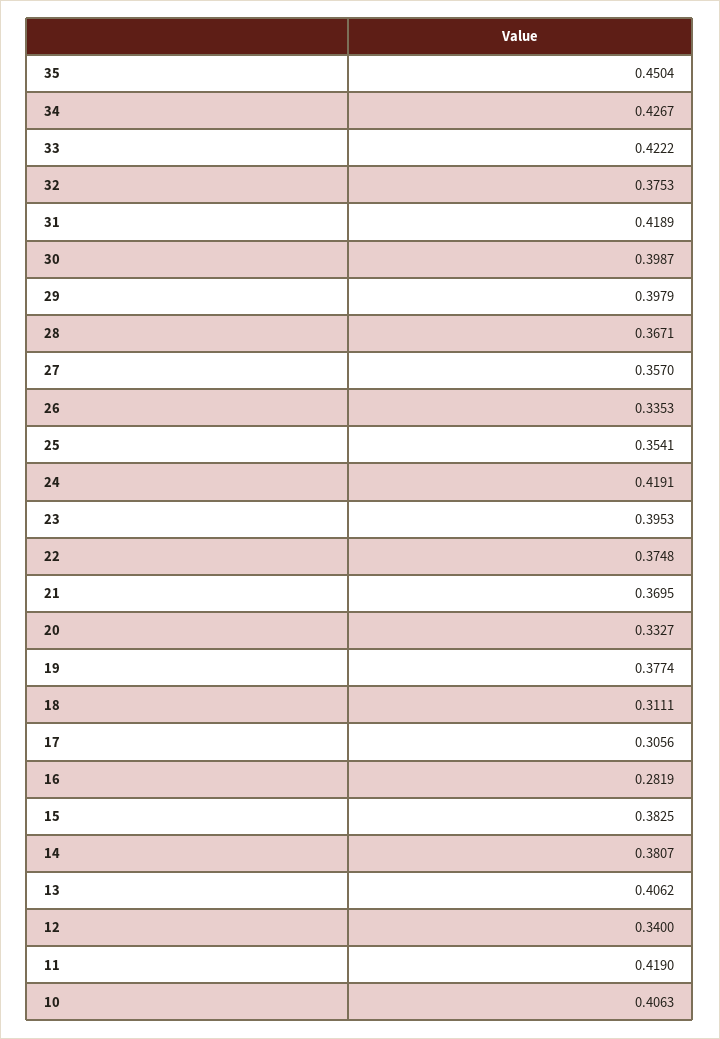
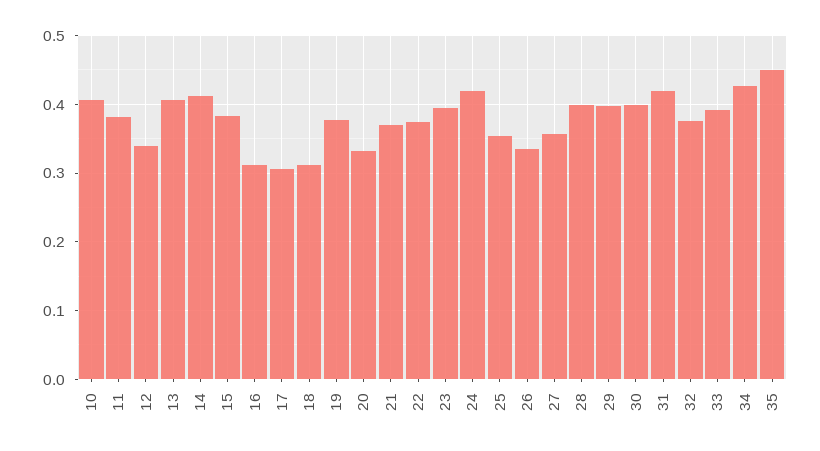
  {
    "35": 0.4504,
    "34": 0.4267,
-   "33": 0.4222,
+   "33": 0.39,
    "32": 0.3753,
    "31": 0.4189,
    "30": 0.3987,
    "29": 0.3979,
-   "28": 0.3671,
+   "28": 0.4,
    "27": 0.357,
    "26": 0.3353,
    "25": 0.3541,
    "24": 0.4191,
    "23": 0.3953,
    "22": 0.3748,
    "21": 0.3695,
    "20": 0.3327,
    "19": 0.3774,
    "18": 0.3111,
    "17": 0.3056,
-   "16": 0.2819,
+   "16": 0.31,
    "15": 0.3825,
-   "14": 0.3807,
+   "14": 0.41,
    "13": 0.4062,
    "12": 0.34,
-   "11": 0.419,
+   "11": 0.38,
    "10": 0.4063
  }

